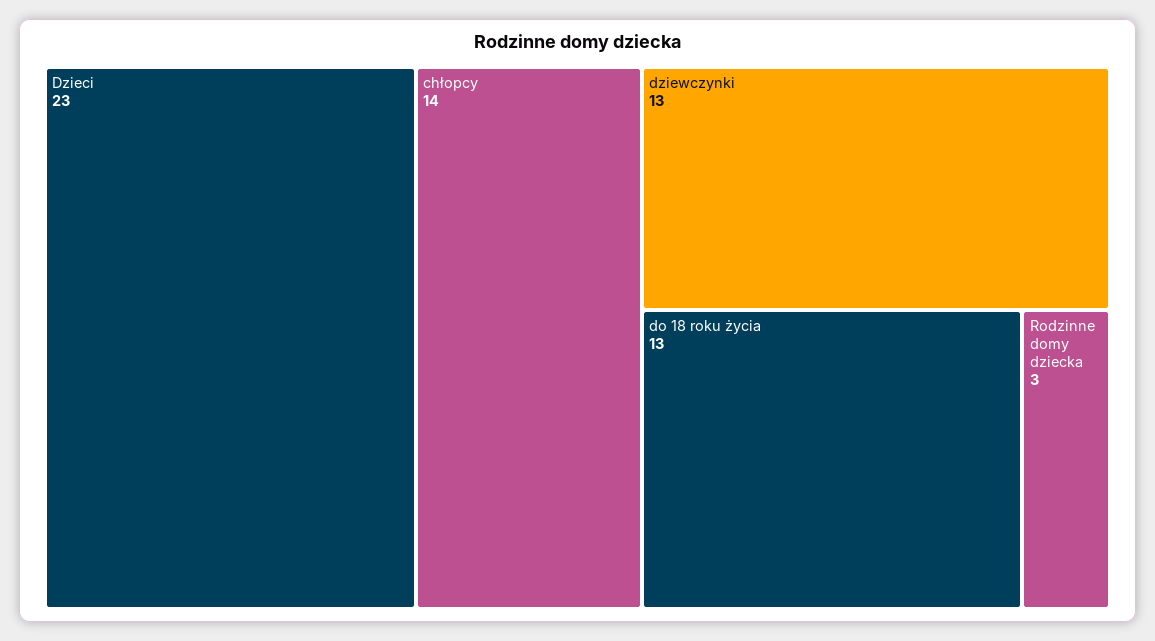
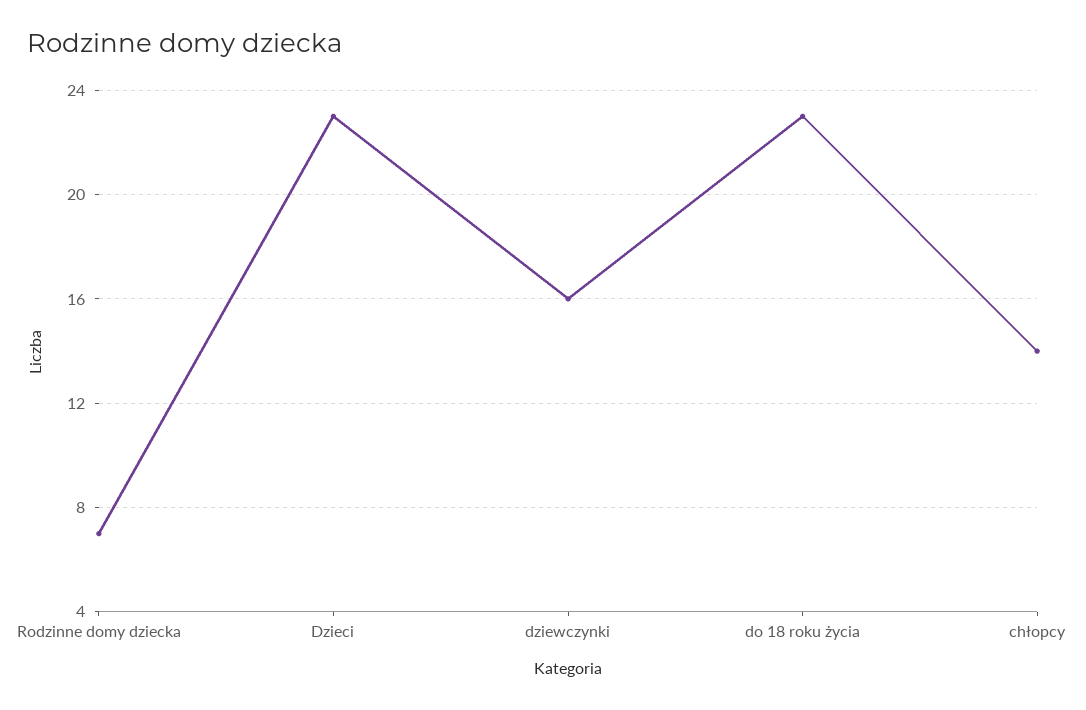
  {
    "Dzieci": 23,
    "chłopcy": 14,
-   "dziewczynki": 13,
+   "dziewczynki": 16,
-   "do 18 roku życia": 13,
+   "do 18 roku życia": 23,
-   "Rodzinne domy dziecka": 3
+   "Rodzinne domy dziecka": 7
  }

